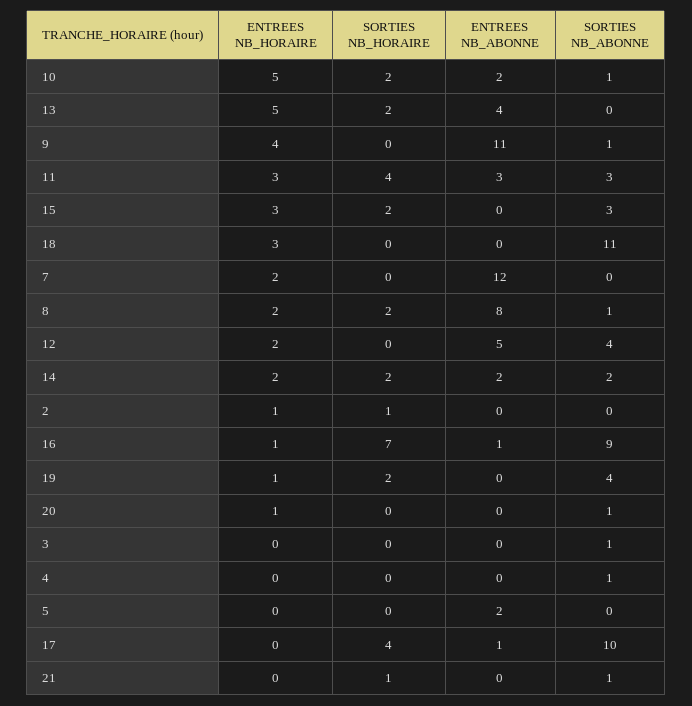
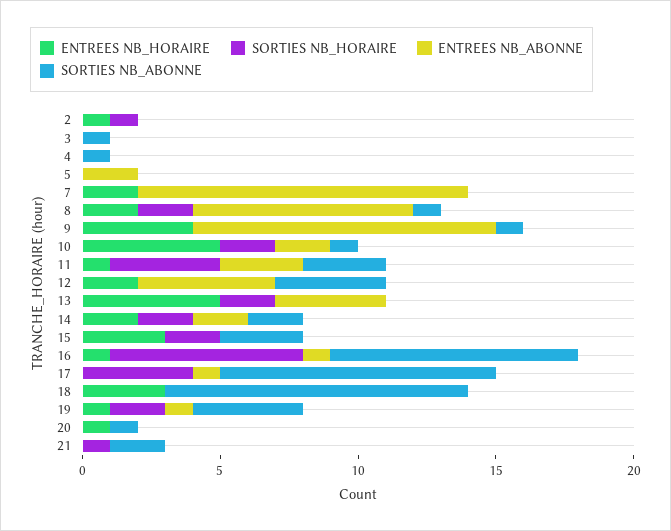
  {
    "ENTREES NB_HORAIRE": {
      "10": 5,
      "13": 5,
      "9": 4,
-     "11": 3,
+     "11": 1,
      "15": 3,
      "18": 3,
      "7": 2,
      "8": 2,
      "12": 2,
      "14": 2,
      "2": 1,
      "16": 1,
      "19": 1,
      "20": 1,
      "3": 0,
      "4": 0,
      "5": 0,
      "17": 0,
      "21": 0
    },
    "SORTIES NB_HORAIRE": {
      "10": 2,
      "13": 2,
      "9": 0,
      "11": 4,
      "15": 2,
      "18": 0,
      "7": 0,
      "8": 2,
      "12": 0,
      "14": 2,
      "2": 1,
      "16": 7,
      "19": 2,
      "20": 0,
      "3": 0,
      "4": 0,
      "5": 0,
      "17": 4,
      "21": 1
    },
    "ENTREES NB_ABONNE": {
      "10": 2,
      "13": 4,
      "9": 11,
      "11": 3,
      "15": 0,
      "18": 0,
      "7": 12,
      "8": 8,
      "12": 5,
      "14": 2,
      "2": 0,
      "16": 1,
-     "19": 0,
+     "19": 1,
      "20": 0,
      "3": 0,
      "4": 0,
      "5": 2,
      "17": 1,
      "21": 0
    },
    "SORTIES NB_ABONNE": {
      "10": 1,
      "13": 0,
      "9": 1,
      "11": 3,
      "15": 3,
      "18": 11,
      "7": 0,
      "8": 1,
      "12": 4,
      "14": 2,
      "2": 0,
      "16": 9,
      "19": 4,
      "20": 1,
      "3": 1,
      "4": 1,
      "5": 0,
      "17": 10,
-     "21": 1
+     "21": 2
    }
  }

